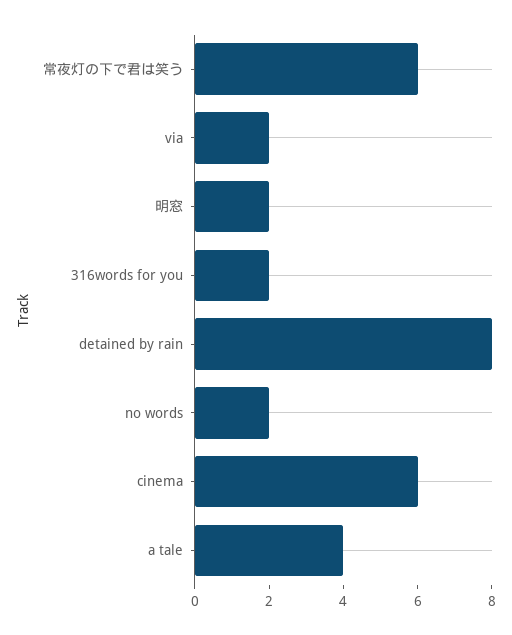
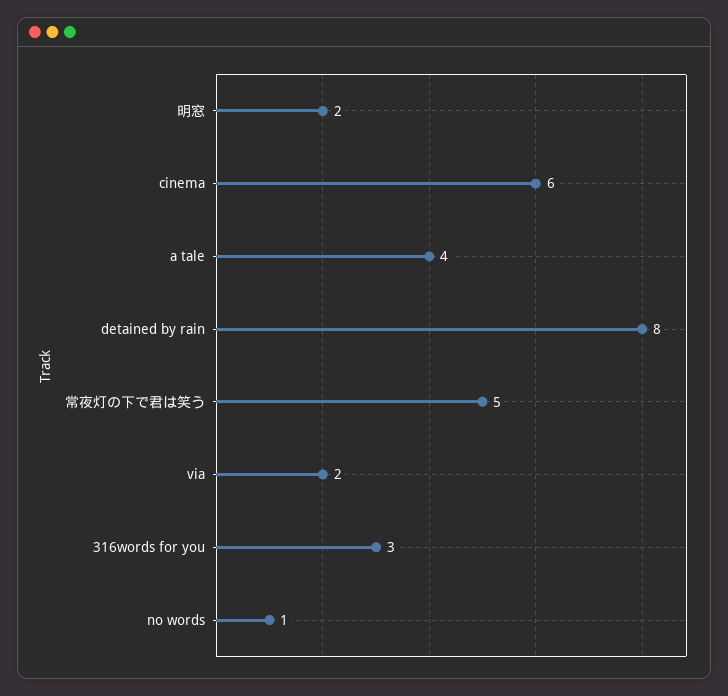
  {
-   "常夜灯の下で君は笑う": 6,
+   "常夜灯の下で君は笑う": 5,
    "via": 2,
    "明窓": 2,
-   "316words for you": 2,
+   "316words for you": 3,
    "detained by rain": 8,
-   "no words": 2,
+   "no words": 1,
    "cinema": 6,
    "a tale": 4
  }

